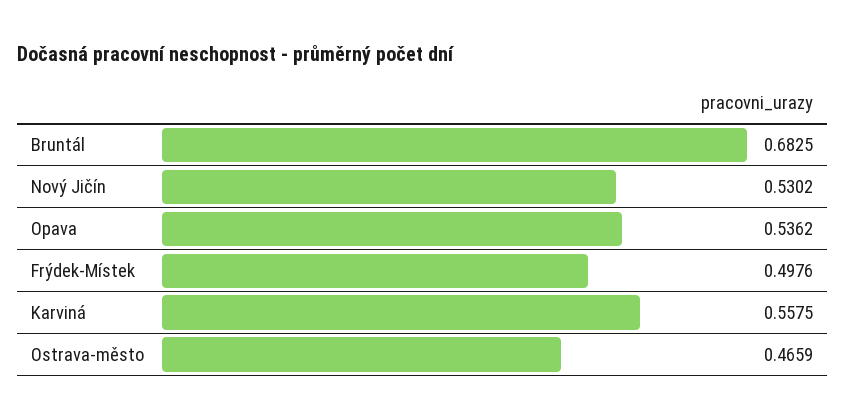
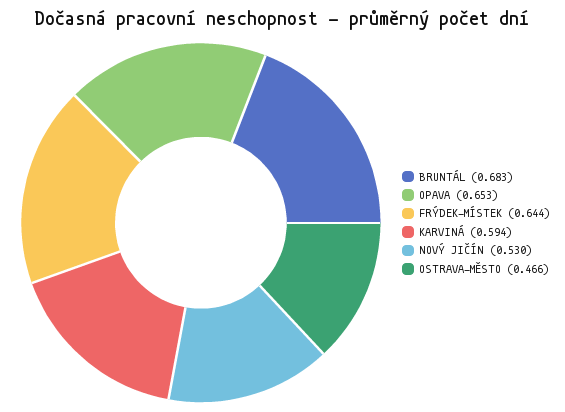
  {
    "Bruntál": 0.6825,
    "Nový Jičín": 0.5302,
-   "Opava": 0.5362,
+   "Opava": 0.653,
-   "Frýdek-Místek": 0.4976,
+   "Frýdek-Místek": 0.644,
-   "Karviná": 0.5575,
+   "Karviná": 0.594,
    "Ostrava-město": 0.4659
  }

